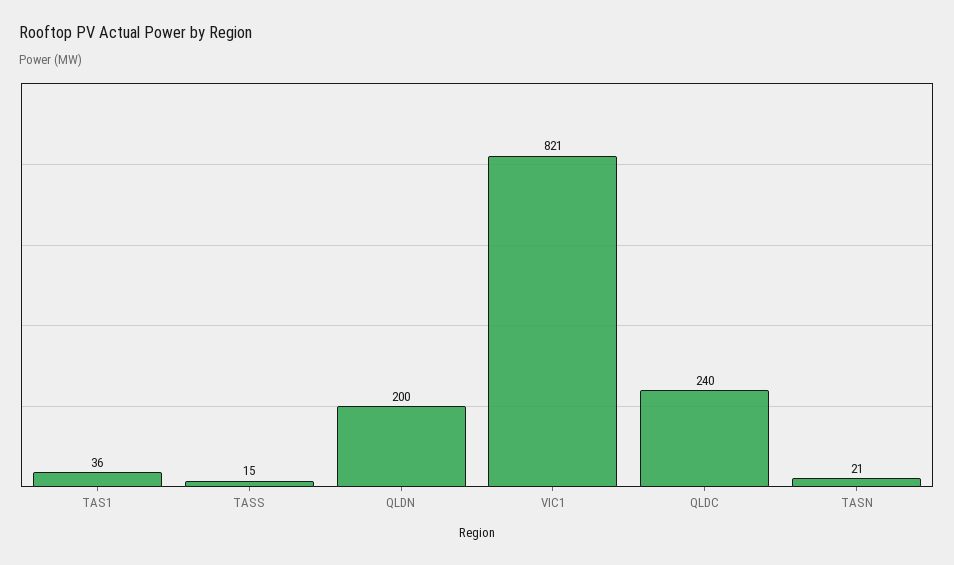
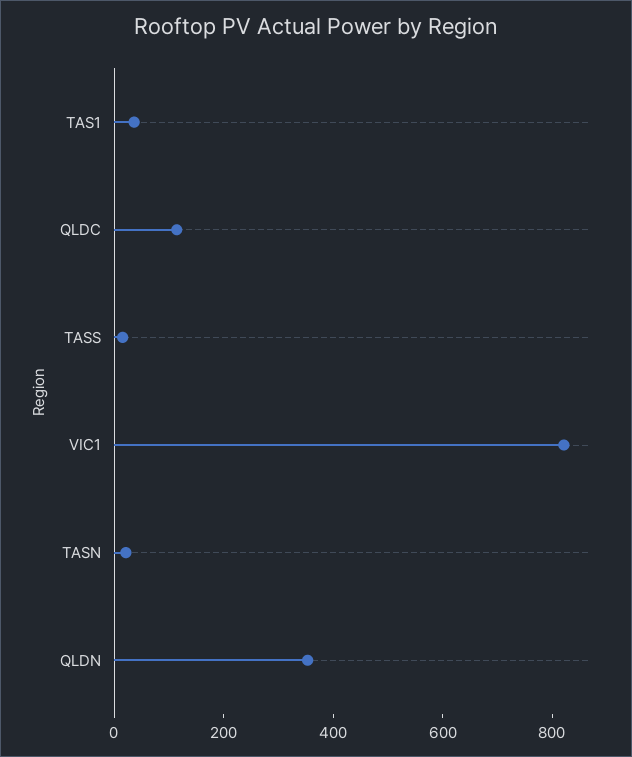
  {
    "TAS1": 36,
    "TASS": 15,
-   "QLDN": 200,
+   "QLDN": 350,
    "VIC1": 821,
-   "QLDC": 240,
+   "QLDC": 100,
    "TASN": 21
  }

